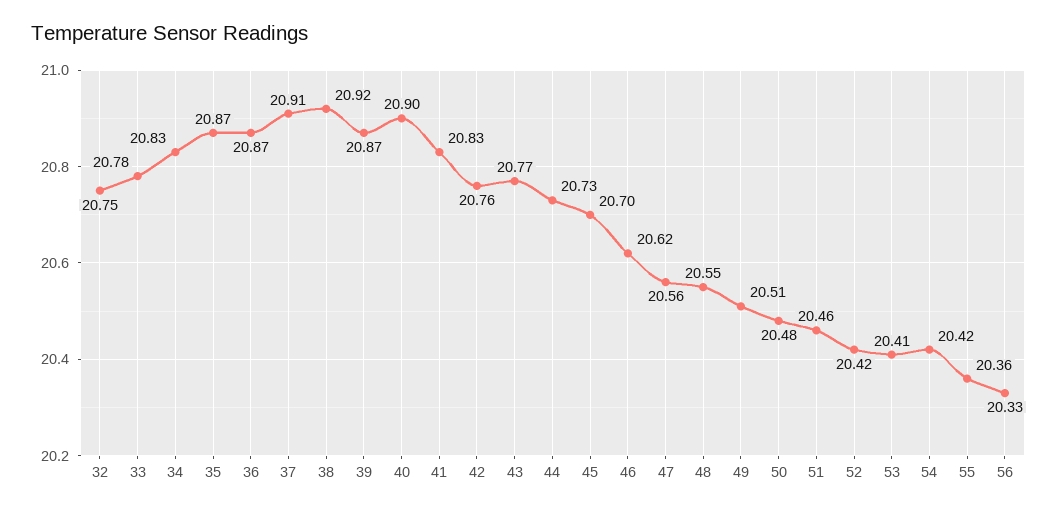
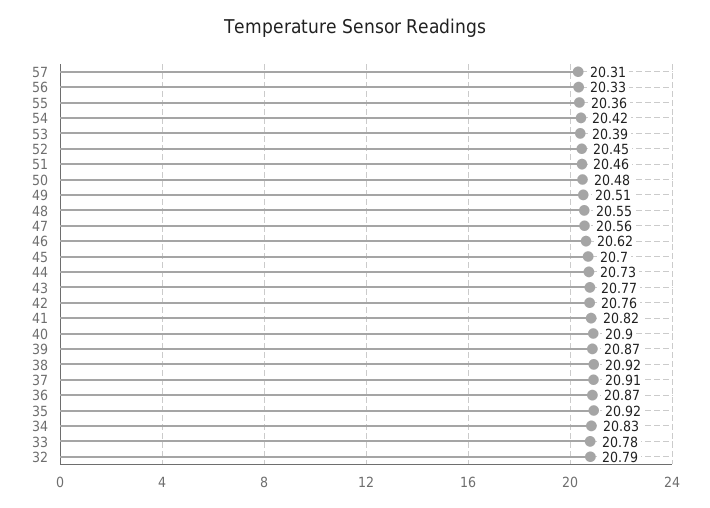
  {
-   "32": 20.75,
+   "32": 20.79,
    "33": 20.78,
    "34": 20.83,
-   "35": 20.87,
+   "35": 20.92,
    "36": 20.87,
    "37": 20.91,
    "38": 20.92,
    "39": 20.87,
    "40": 20.9,
-   "41": 20.83,
+   "41": 20.82,
    "42": 20.76,
    "43": 20.77,
    "44": 20.73,
    "45": 20.7,
    "46": 20.62,
    "47": 20.56,
    "48": 20.55,
    "49": 20.51,
    "50": 20.48,
    "51": 20.46,
-   "52": 20.42,
+   "52": 20.45,
-   "53": 20.41,
+   "53": 20.39,
    "54": 20.42,
    "55": 20.36,
-   "56": 20.33
+   "56": 20.33,
+   "57": 20.31
  }

